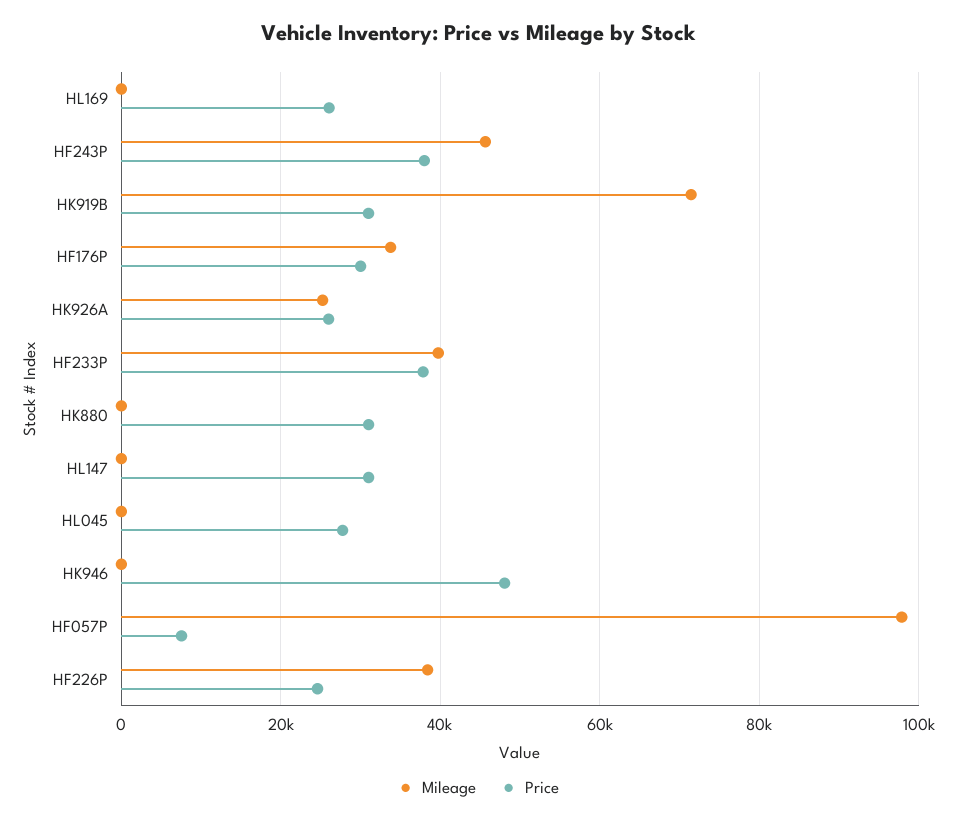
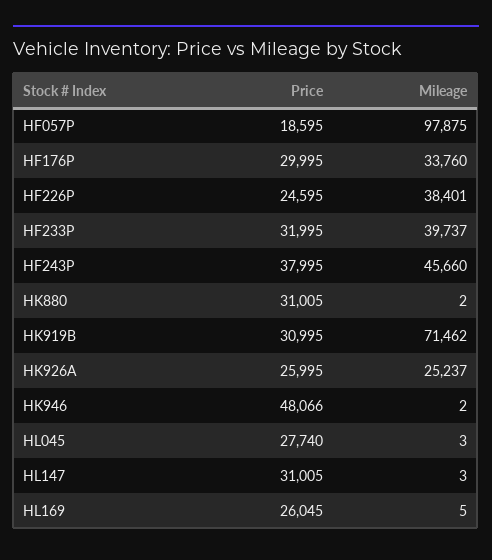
  {
    "Mileage": {
      "HL169": 5,
      "HF243P": 45660,
      "HK919B": 71462,
      "HF176P": 33760,
      "HK926A": 25237,
      "HF233P": 39737,
      "HK880": 2,
      "HL147": 3,
      "HL045": 3,
      "HK946": 2,
      "HF057P": 97875,
      "HF226P": 38401
    },
    "Price": {
      "HL169": 26045,
      "HF243P": 37995,
      "HK919B": 30995,
      "HF176P": 29995,
      "HK926A": 25995,
-     "HF233P": 38000,
+     "HF233P": 31995,
      "HK880": 31005,
      "HL147": 31005,
      "HL045": 27740,
      "HK946": 48066,
-     "HF057P": 8000,
+     "HF057P": 18595,
      "HF226P": 24595
    }
  }

